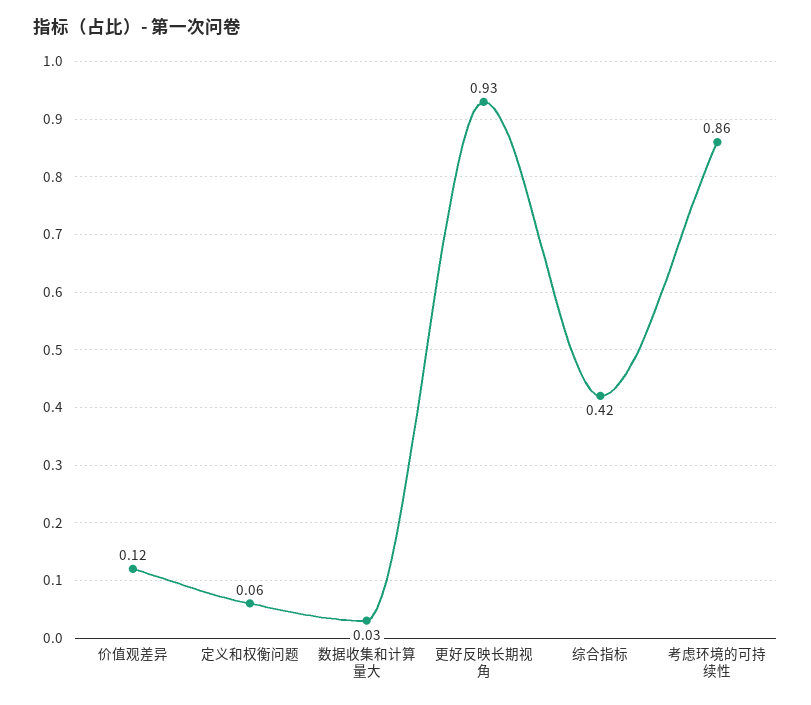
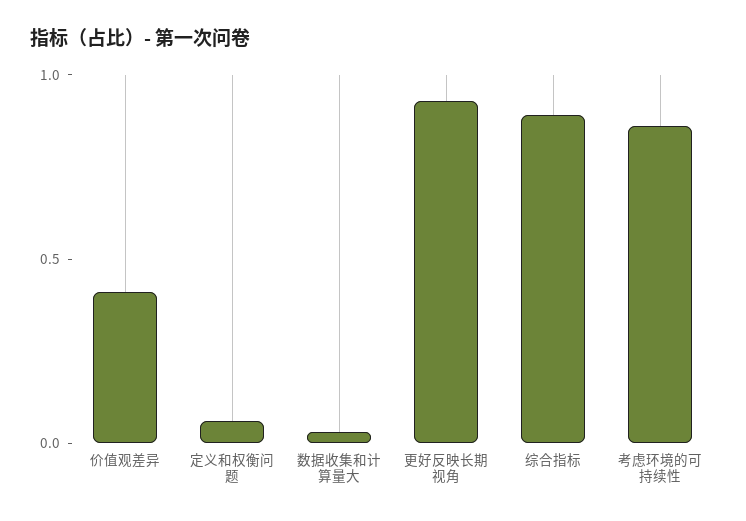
  {
-   "价值观差异": 0.12,
+   "价值观差异": 0.4,
    "定义和权衡问题": 0.06,
    "数据收集和计算量大": 0.03,
    "更好反映长期视角": 0.93,
-   "综合指标": 0.42,
+   "综合指标": 0.9,
    "考虑环境的可持续性": 0.86
  }

